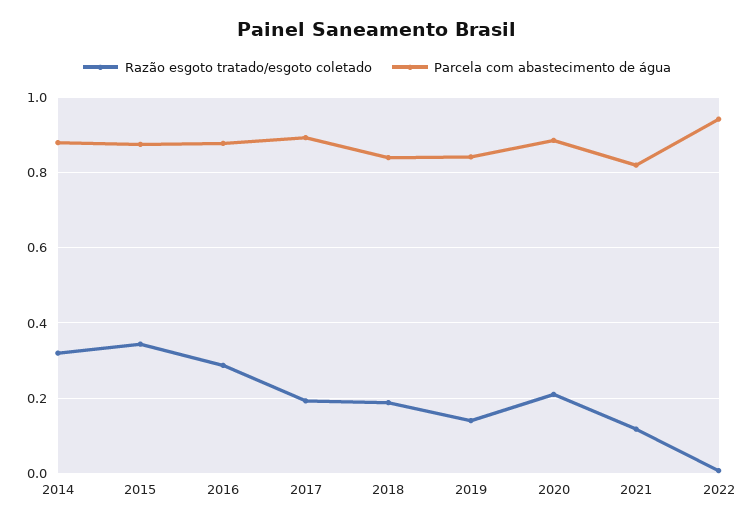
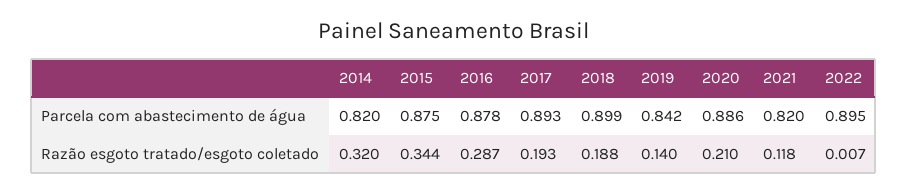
  {
    "Razão esgoto tratado/esgoto coletado": {
      "2014": 0.32,
      "2015": 0.344,
      "2016": 0.287,
      "2017": 0.193,
      "2018": 0.188,
      "2019": 0.14,
      "2020": 0.21,
      "2021": 0.118,
      "2022": 0.007
    },
    "Parcela com abastecimento de água": {
-     "2014": 0.88,
+     "2014": 0.82,
      "2015": 0.875,
      "2016": 0.878,
      "2017": 0.893,
-     "2018": 0.84,
+     "2018": 0.899,
      "2019": 0.842,
      "2020": 0.886,
      "2021": 0.82,
-     "2022": 0.94
+     "2022": 0.895
    }
  }

